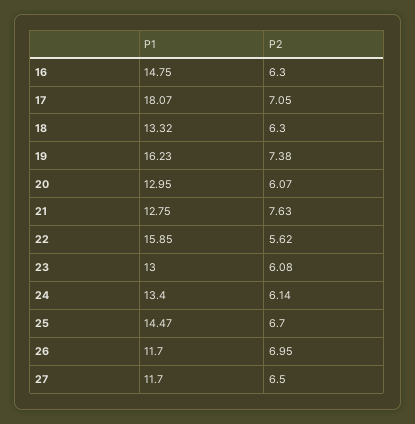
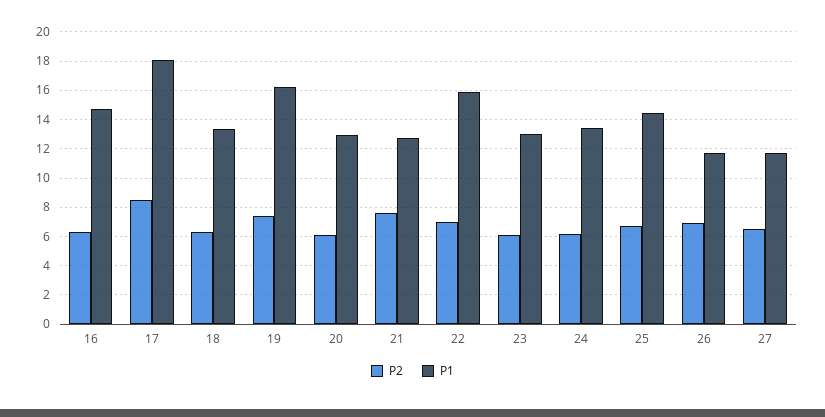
  {
    "P1": {
      "16": 14.75,
      "17": 18.07,
      "18": 13.32,
      "19": 16.23,
      "20": 12.95,
      "21": 12.75,
      "22": 15.85,
      "23": 13,
      "24": 13.4,
      "25": 14.47,
      "26": 11.7,
      "27": 11.7
    },
    "P2": {
      "16": 6.3,
-     "17": 7.05,
+     "17": 8.5,
      "18": 6.3,
      "19": 7.38,
      "20": 6.07,
      "21": 7.63,
-     "22": 5.62,
+     "22": 7,
      "23": 6.08,
      "24": 6.14,
      "25": 6.7,
      "26": 6.95,
      "27": 6.5
    }
  }

